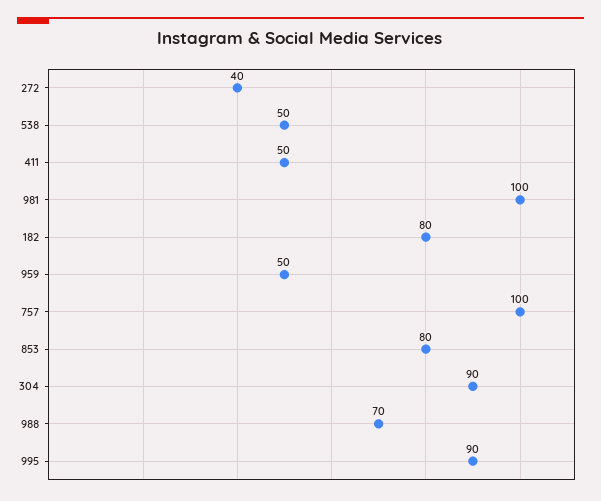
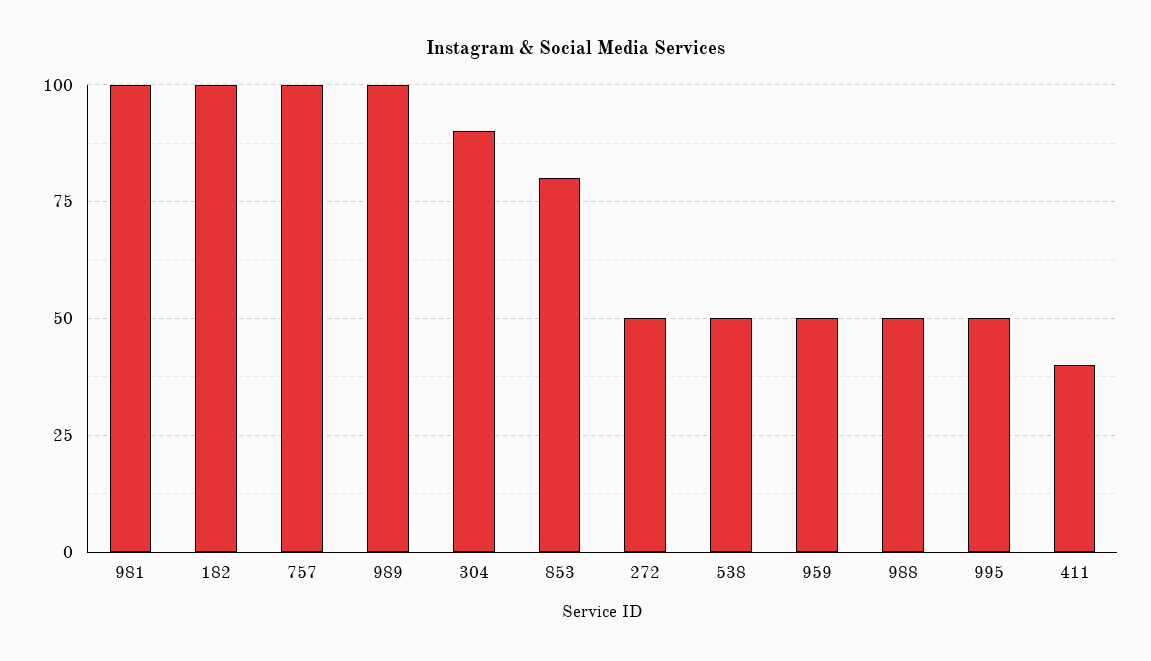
  {
-   "272": 40,
+   "272": 50,
    "538": 50,
-   "411": 50,
+   "411": 40,
    "981": 100,
-   "182": 80,
+   "182": 100,
    "959": 50,
    "757": 100,
    "853": 80,
    "304": 90,
-   "988": 70,
+   "988": 50,
-   "995": 90
+   "995": 50,
+   "989": 100
  }

